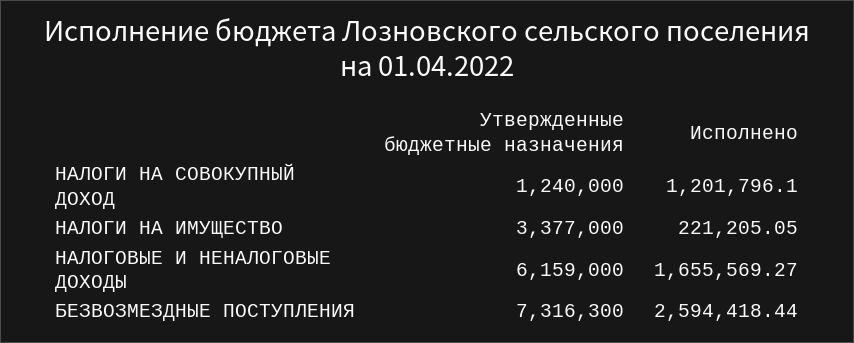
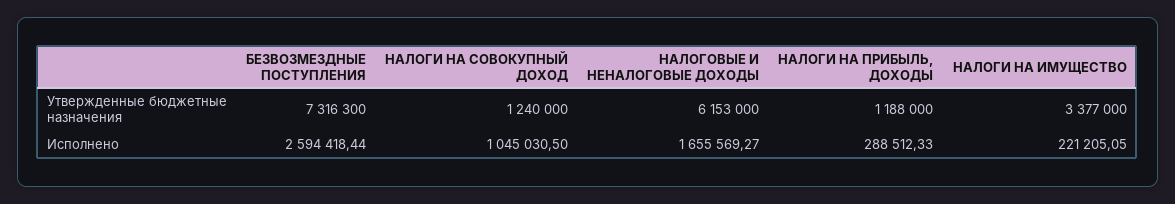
  {
    "Утвержденные бюджетные назначения": {
      "НАЛОГИ НА СОВОКУПНЫЙ ДОХОД": 1240000,
      "НАЛОГИ НА ИМУЩЕСТВО": 3377000,
-     "НАЛОГОВЫЕ И НЕНАЛОГОВЫЕ ДОХОДЫ": 6159000,
+     "НАЛОГОВЫЕ И НЕНАЛОГОВЫЕ ДОХОДЫ": 6153000,
-     "БЕЗВОЗМЕЗДНЫЕ ПОСТУПЛЕНИЯ": 7316300
+     "БЕЗВОЗМЕЗДНЫЕ ПОСТУПЛЕНИЯ": 7316300,
+     "НАЛОГИ НА ПРИБЫЛЬ, ДОХОДЫ": 1188000
    },
    "Исполнено": {
-     "НАЛОГИ НА СОВОКУПНЫЙ ДОХОД": 1201796.1,
+     "НАЛОГИ НА СОВОКУПНЫЙ ДОХОД": 1045030.5,
      "НАЛОГИ НА ИМУЩЕСТВО": 221205.05,
      "НАЛОГОВЫЕ И НЕНАЛОГОВЫЕ ДОХОДЫ": 1655569.27,
-     "БЕЗВОЗМЕЗДНЫЕ ПОСТУПЛЕНИЯ": 2594418.44
+     "БЕЗВОЗМЕЗДНЫЕ ПОСТУПЛЕНИЯ": 2594418.44,
+     "НАЛОГИ НА ПРИБЫЛЬ, ДОХОДЫ": 288512.33
    }
  }

